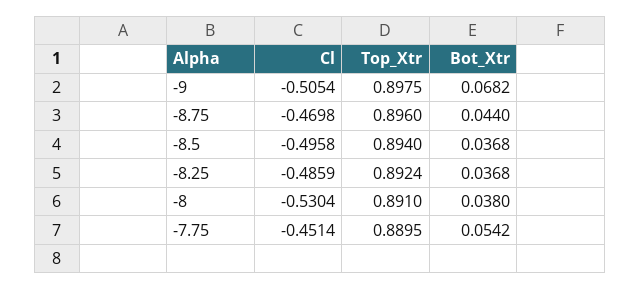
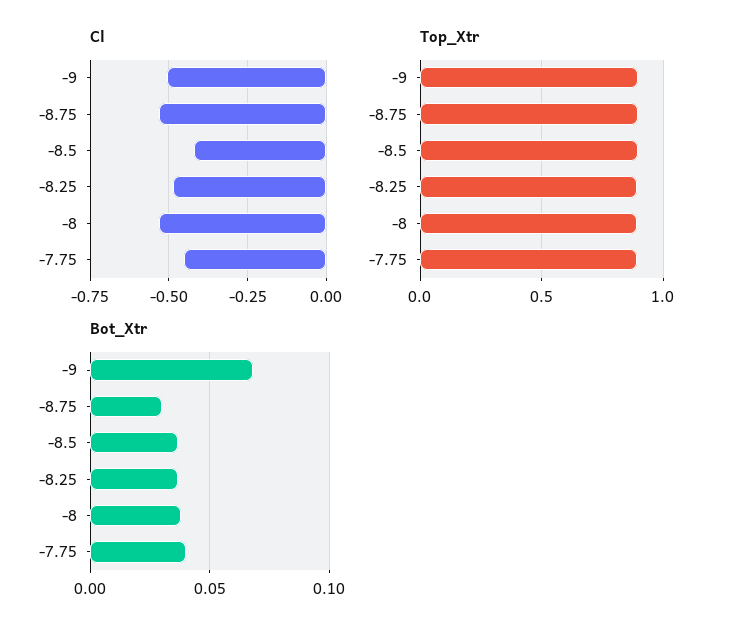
  {
    "Cl": {
      "-9": -0.5054,
-     "-8.75": -0.4698,
+     "-8.75": -0.525,
-     "-8.5": -0.4958,
+     "-8.5": -0.425,
      "-8.25": -0.4859,
      "-8": -0.5304,
      "-7.75": -0.4514
    },
    "Top_Xtr": {
      "-9": 0.8975,
      "-8.75": 0.896,
      "-8.5": 0.894,
      "-8.25": 0.8924,
      "-8": 0.891,
      "-7.75": 0.8895
    },
    "Bot_Xtr": {
      "-9": 0.0682,
-     "-8.75": 0.044,
+     "-8.75": 0.03,
      "-8.5": 0.0368,
      "-8.25": 0.0368,
      "-8": 0.038,
-     "-7.75": 0.0542
+     "-7.75": 0.04
    }
  }

